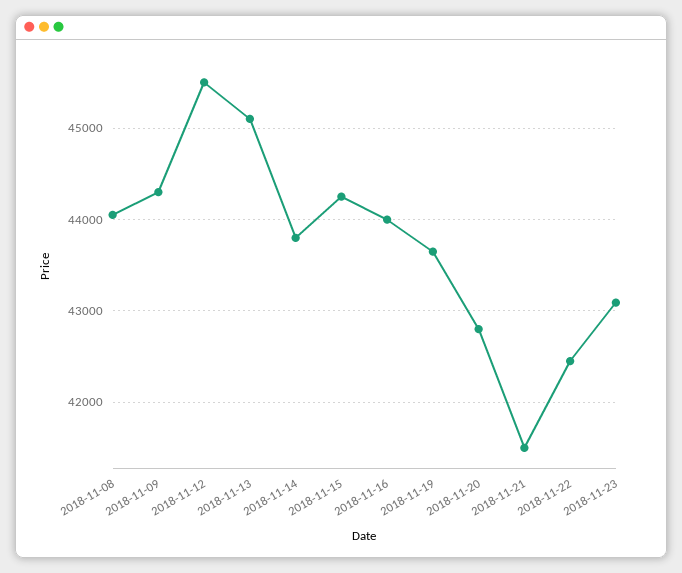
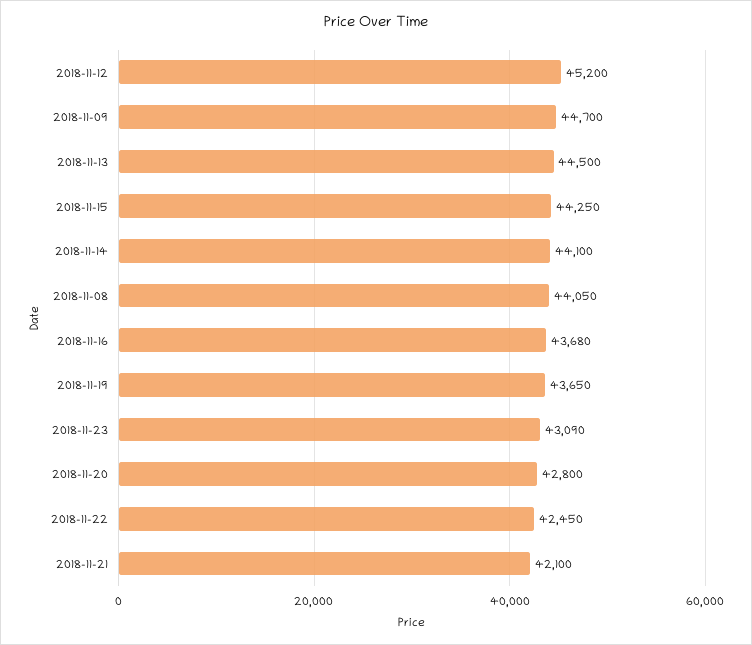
  {
    "2018-11-08": 44050,
-   "2018-11-09": 44300,
+   "2018-11-09": 44700,
-   "2018-11-12": 45500,
+   "2018-11-12": 45200,
-   "2018-11-13": 45100,
+   "2018-11-13": 44500,
-   "2018-11-14": 43800,
+   "2018-11-14": 44100,
    "2018-11-15": 44250,
-   "2018-11-16": 44000,
+   "2018-11-16": 43680,
    "2018-11-19": 43650,
    "2018-11-20": 42800,
-   "2018-11-21": 41500,
+   "2018-11-21": 42100,
    "2018-11-22": 42450,
    "2018-11-23": 43090
  }

